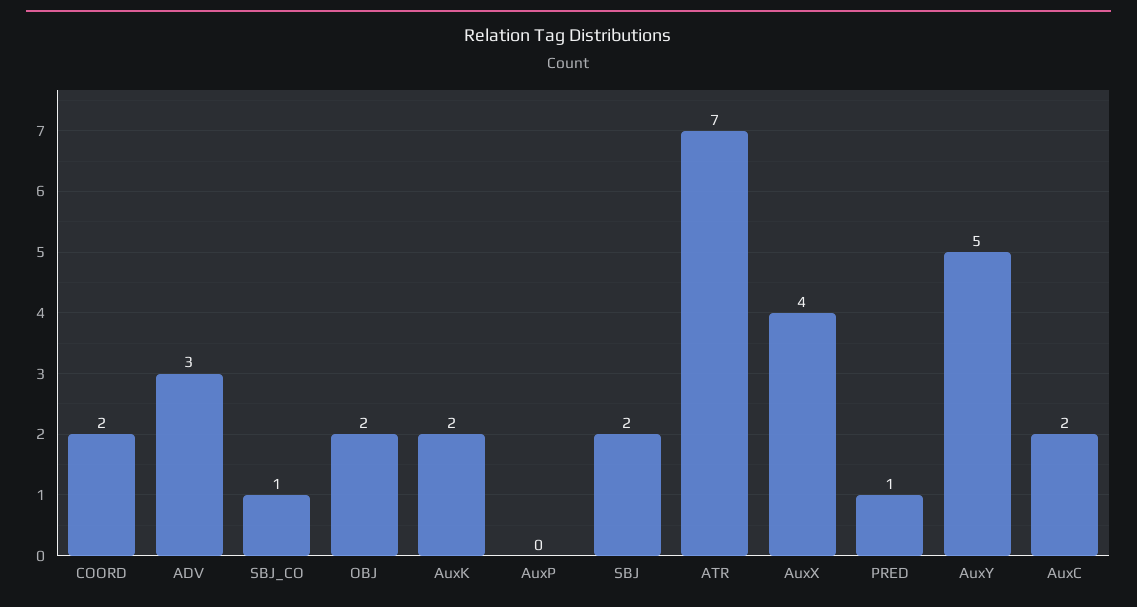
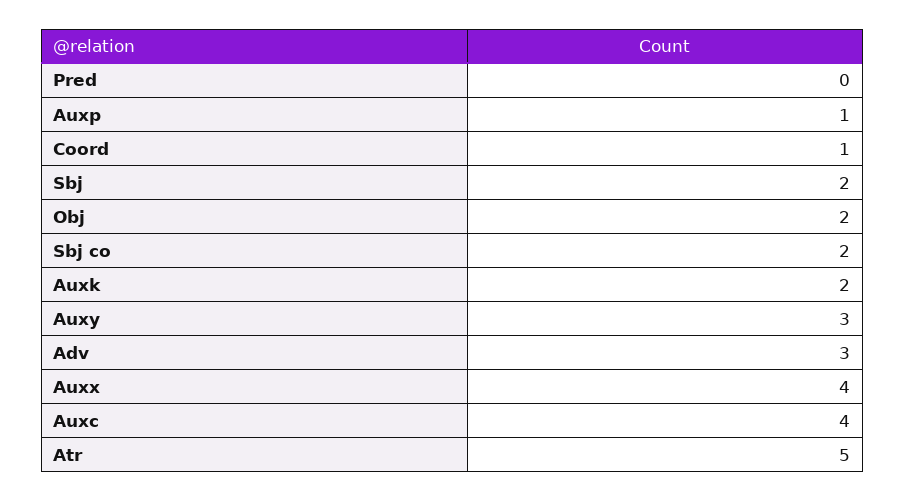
  {
-   "COORD": 2,
+   "COORD": 1,
    "ADV": 3,
-   "SBJ_CO": 1,
+   "SBJ_CO": 2,
    "OBJ": 2,
    "AuxK": 2,
-   "AuxP": 0,
+   "AuxP": 1,
    "SBJ": 2,
-   "ATR": 7,
+   "ATR": 5,
    "AuxX": 4,
-   "PRED": 1,
+   "PRED": 0,
-   "AuxY": 5,
+   "AuxY": 3,
-   "AuxC": 2
+   "AuxC": 4
  }

